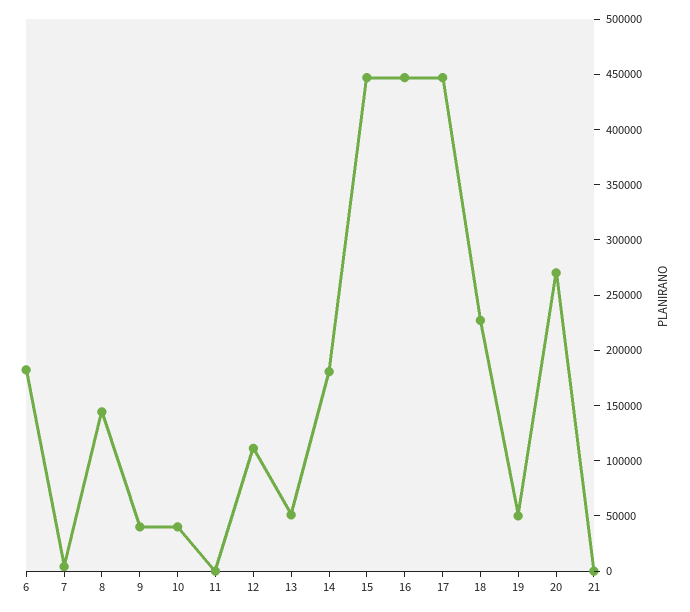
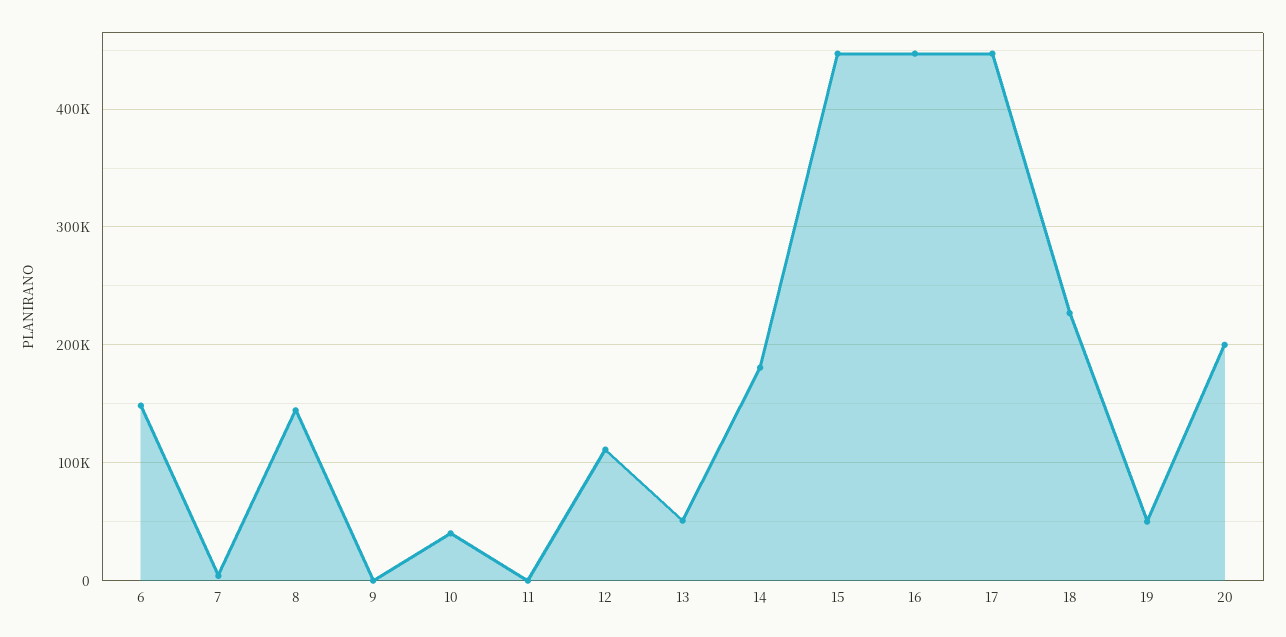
  {
-   "6": 180000,
+   "6": 150000,
    "7": 0,
    "8": 140000,
-   "9": 40000,
+   "9": 0,
    "10": 40000,
    "11": 0,
    "12": 110000,
    "13": 50000,
    "14": 180000,
    "15": 450000,
    "16": 450000,
    "17": 450000,
    "18": 230000,
    "19": 50000,
-   "20": 270000,
+   "20": 200000
-   "21": 0
  }

